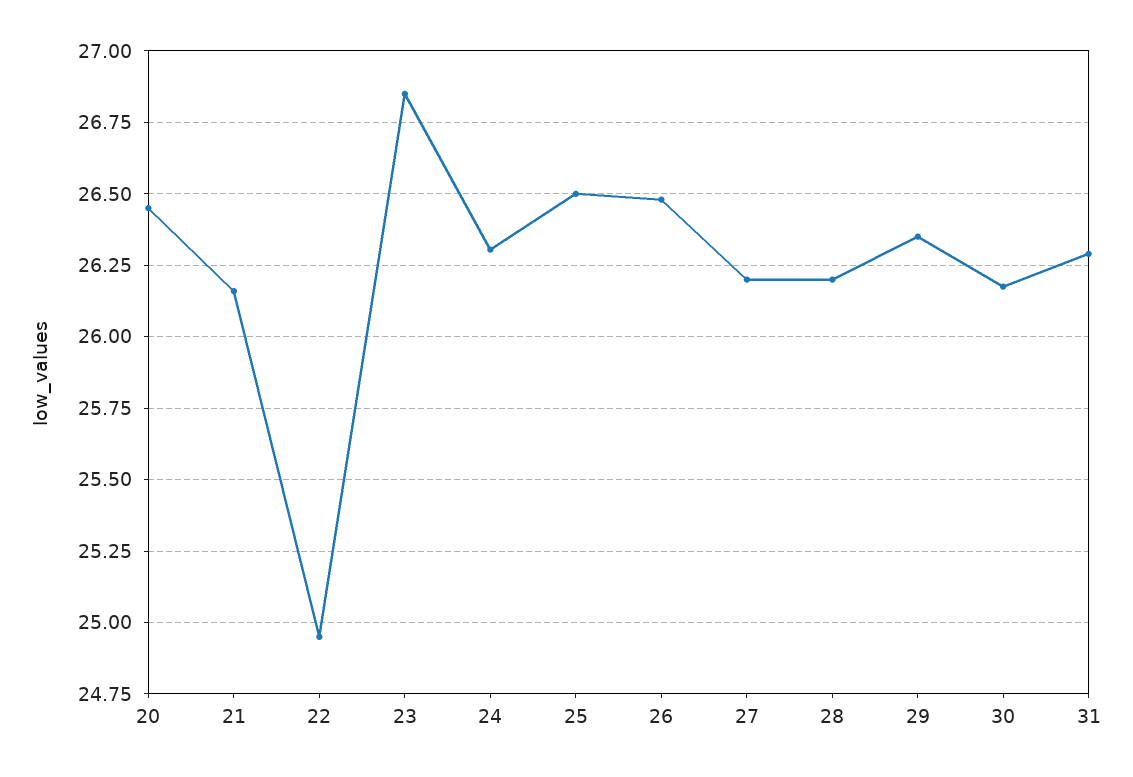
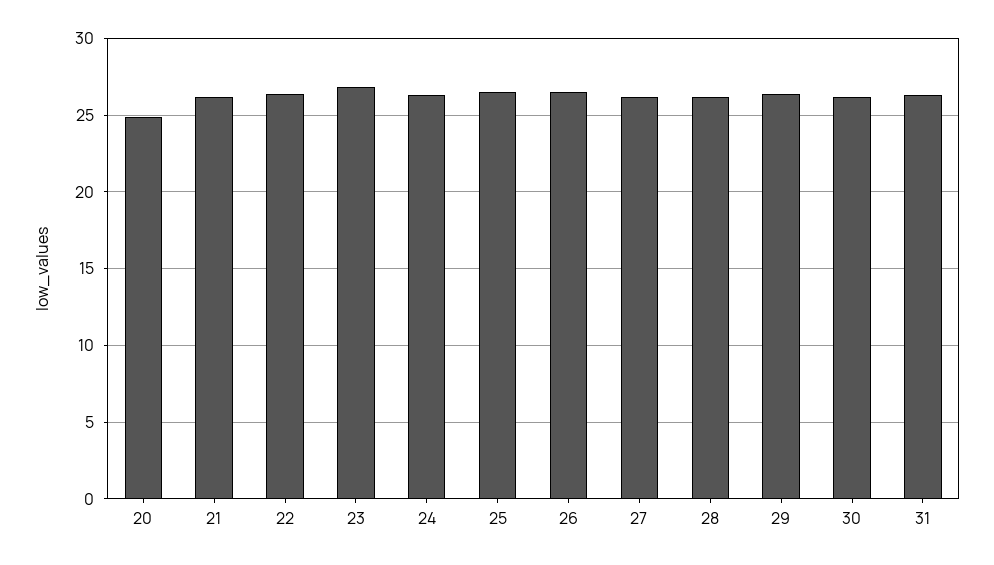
  {
-   "20": 26.45,
+   "20": 25,
    "21": 26.15,
-   "22": 24.95,
+   "22": 26.5,
    "23": 26.85,
    "24": 26.3,
    "25": 26.5,
    "26": 26.475,
    "27": 26.2,
    "28": 26.2,
    "29": 26.35,
    "30": 26.175,
    "31": 26.3
  }

